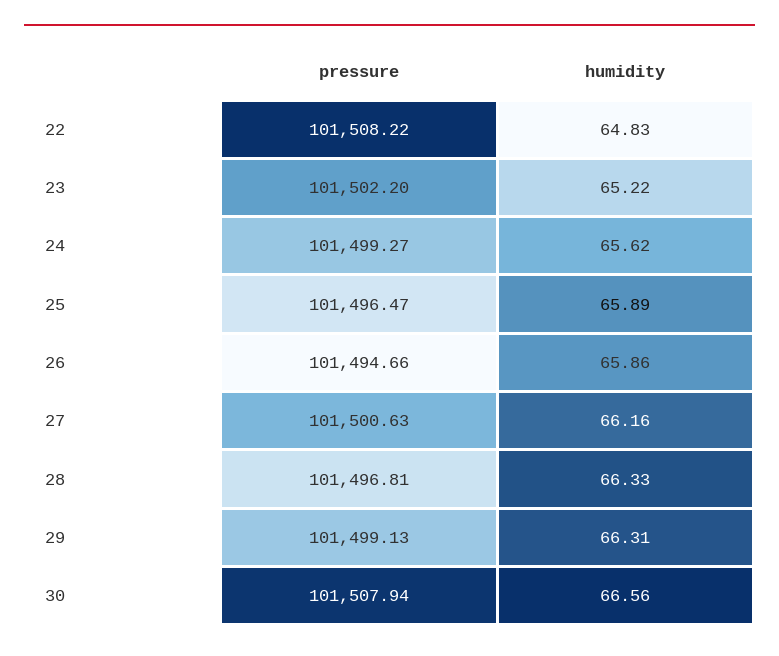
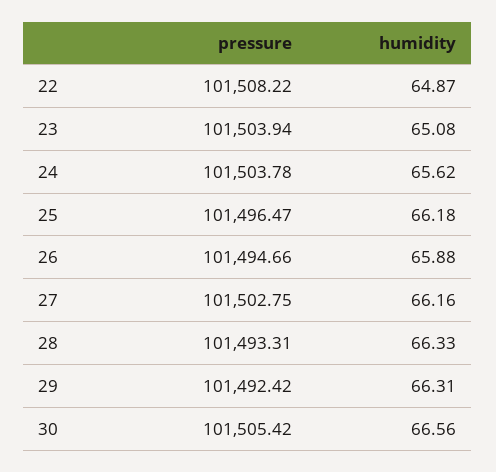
  {
    "pressure": {
      "22": 101508.22,
-     "23": 101502.2,
+     "23": 101503.94,
-     "24": 101499.27,
+     "24": 101503.78,
      "25": 101496.47,
      "26": 101494.66,
-     "27": 101500.63,
+     "27": 101502.75,
-     "28": 101496.81,
+     "28": 101493.31,
-     "29": 101499.13,
+     "29": 101492.42,
-     "30": 101507.94
+     "30": 101505.42
    },
    "humidity": {
-     "22": 64.83,
+     "22": 64.87,
-     "23": 65.22,
+     "23": 65.08,
      "24": 65.62,
-     "25": 65.89,
+     "25": 66.18,
-     "26": 65.86,
+     "26": 65.88,
      "27": 66.16,
      "28": 66.33,
      "29": 66.31,
      "30": 66.56
    }
  }

